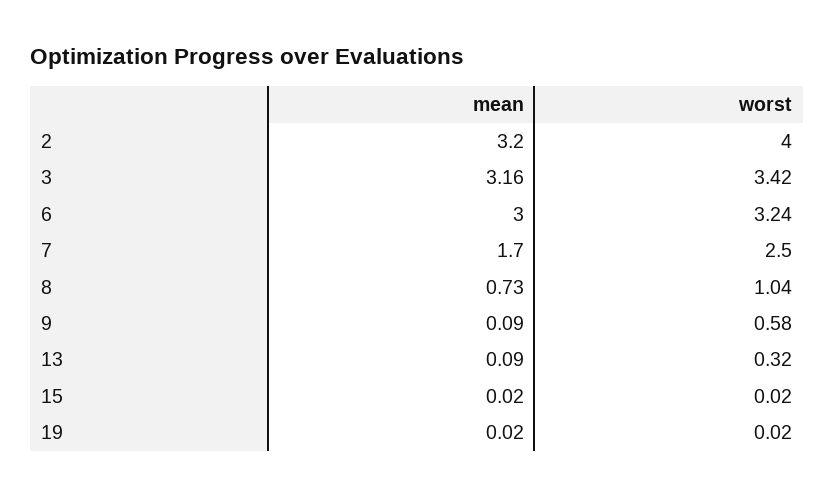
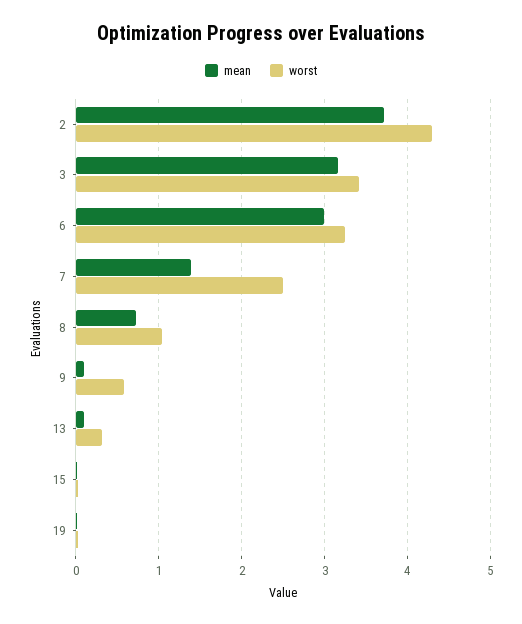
  {
    "mean": {
-     "2": 3.2,
+     "2": 3.7,
      "3": 3.16,
      "6": 3,
-     "7": 1.7,
+     "7": 1.4,
      "8": 0.73,
      "9": 0.09,
      "13": 0.09,
      "15": 0.02,
      "19": 0.02
    },
    "worst": {
-     "2": 4,
+     "2": 4.3,
      "3": 3.42,
      "6": 3.24,
      "7": 2.5,
      "8": 1.04,
      "9": 0.58,
      "13": 0.32,
      "15": 0.02,
      "19": 0.02
    }
  }

